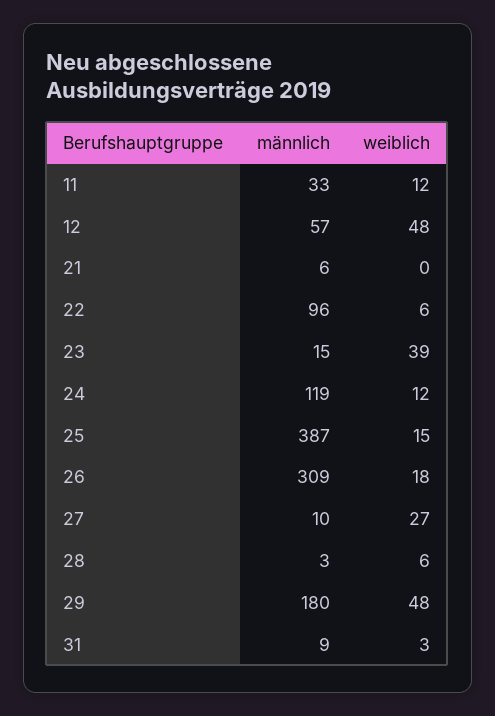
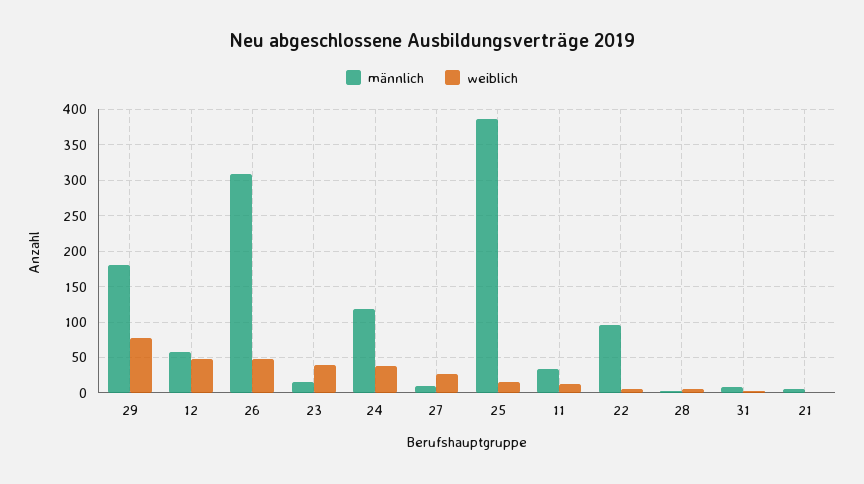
  {
    "männlich": {
      "11": 33,
      "12": 57,
      "21": 6,
      "22": 96,
      "23": 15,
      "24": 119,
      "25": 387,
      "26": 309,
      "27": 10,
      "28": 3,
      "29": 180,
      "31": 9
    },
    "weiblich": {
      "11": 12,
      "12": 48,
      "21": 0,
      "22": 6,
      "23": 39,
-     "24": 12,
+     "24": 40,
      "25": 15,
-     "26": 18,
+     "26": 50,
      "27": 27,
      "28": 6,
-     "29": 48,
+     "29": 80,
      "31": 3
    }
  }

